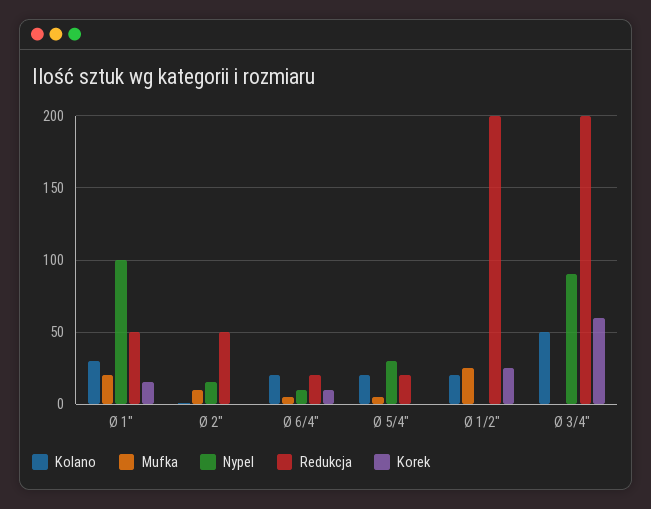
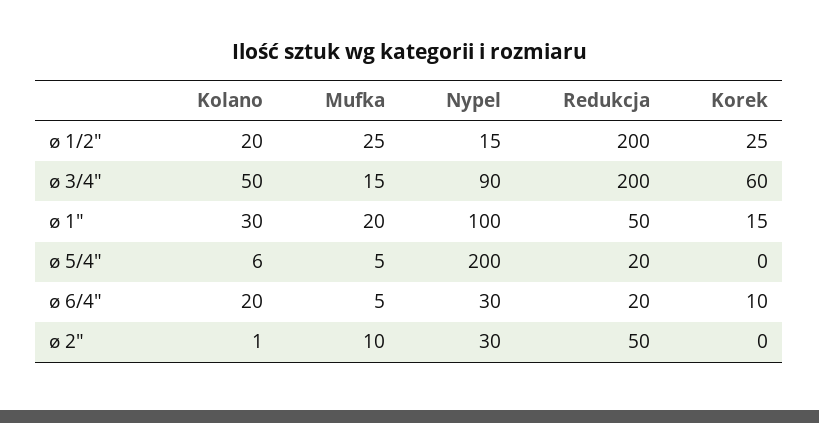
  {
    "Kolano": {
      "Ø 1\"": 30,
      "Ø 2\"": 1,
      "Ø 6/4\"": 20,
-     "Ø 5/4\"": 20,
+     "Ø 5/4\"": 6,
      "Ø 1/2\"": 20,
      "Ø 3/4\"": 50
    },
    "Mufka": {
      "Ø 1\"": 20,
      "Ø 2\"": 10,
      "Ø 6/4\"": 5,
      "Ø 5/4\"": 5,
      "Ø 1/2\"": 25,
-     "Ø 3/4\"": 0
+     "Ø 3/4\"": 15
    },
    "Nypel": {
      "Ø 1\"": 100,
-     "Ø 2\"": 15,
+     "Ø 2\"": 30,
-     "Ø 6/4\"": 10,
+     "Ø 6/4\"": 30,
-     "Ø 5/4\"": 30,
+     "Ø 5/4\"": 200,
-     "Ø 1/2\"": 0,
+     "Ø 1/2\"": 15,
      "Ø 3/4\"": 90
    },
    "Redukcja": {
      "Ø 1\"": 50,
      "Ø 2\"": 50,
      "Ø 6/4\"": 20,
      "Ø 5/4\"": 20,
      "Ø 1/2\"": 200,
      "Ø 3/4\"": 200
    },
    "Korek": {
      "Ø 1\"": 15,
      "Ø 2\"": 0,
      "Ø 6/4\"": 10,
      "Ø 5/4\"": 0,
      "Ø 1/2\"": 25,
      "Ø 3/4\"": 60
    }
  }

